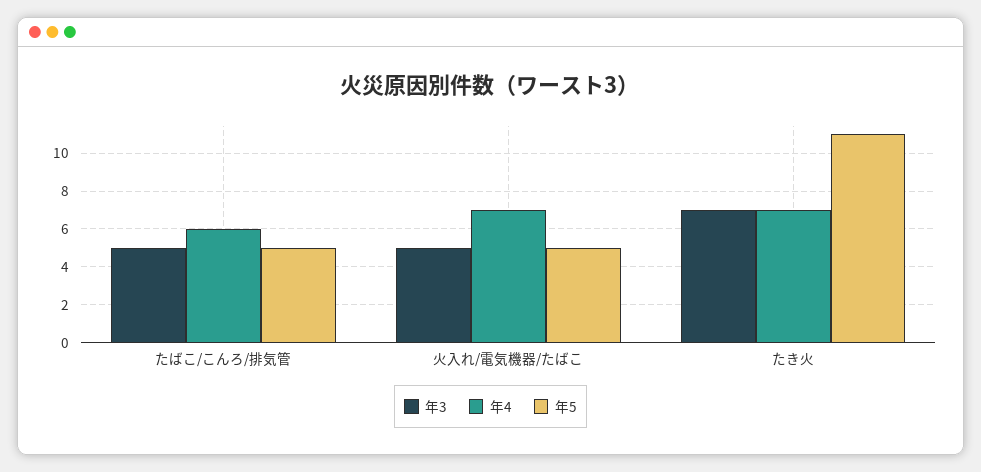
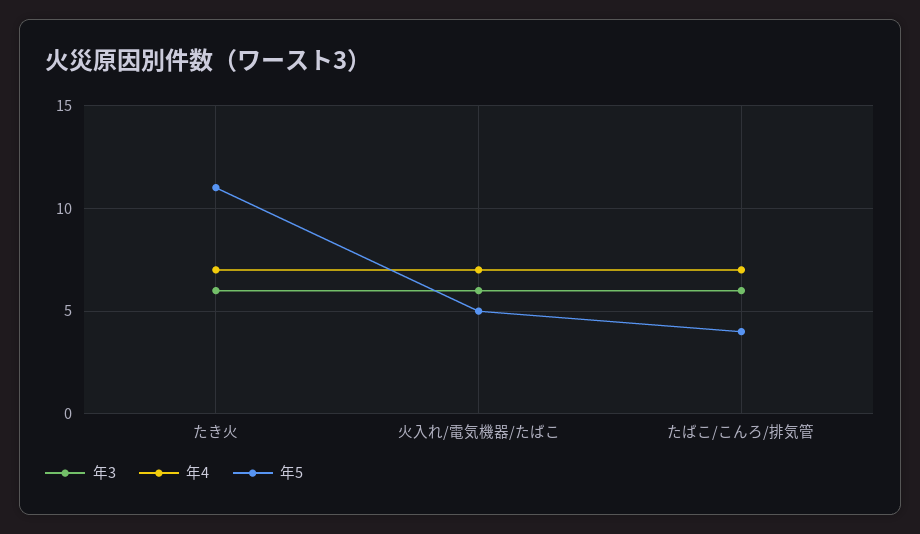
  {
    "年3": {
-     "たばこ/こんろ/排気管": 5,
+     "たばこ/こんろ/排気管": 6,
-     "火入れ/電気機器/たばこ": 5,
+     "火入れ/電気機器/たばこ": 6,
-     "たき火": 7
+     "たき火": 6
    },
    "年4": {
-     "たばこ/こんろ/排気管": 6,
+     "たばこ/こんろ/排気管": 7,
      "火入れ/電気機器/たばこ": 7,
      "たき火": 7
    },
    "年5": {
-     "たばこ/こんろ/排気管": 5,
+     "たばこ/こんろ/排気管": 4,
      "火入れ/電気機器/たばこ": 5,
      "たき火": 11
    }
  }

